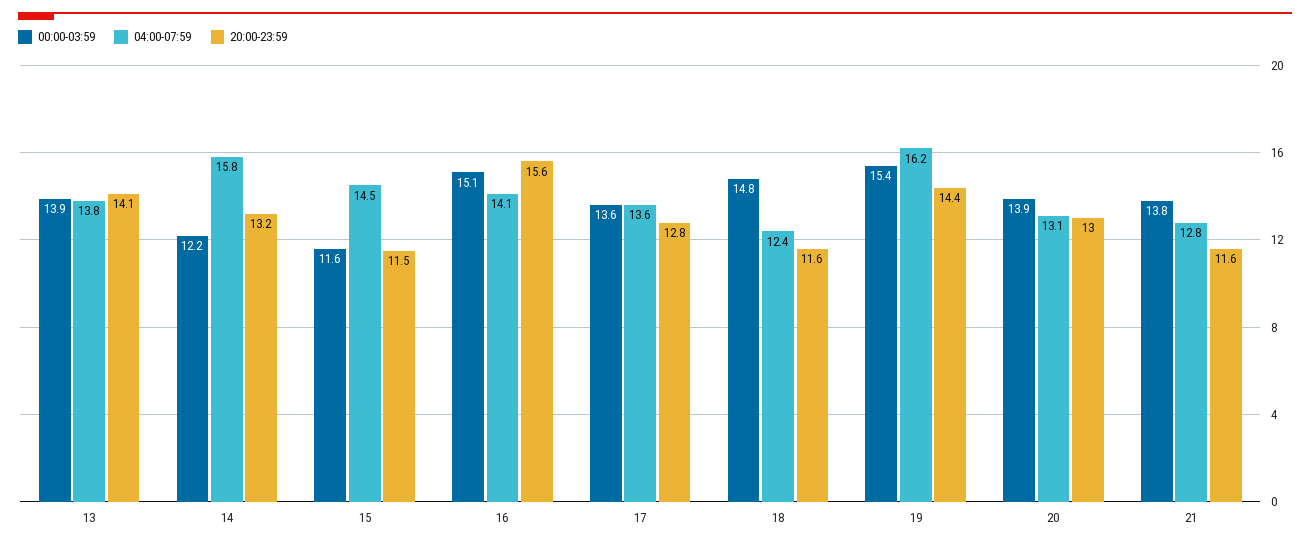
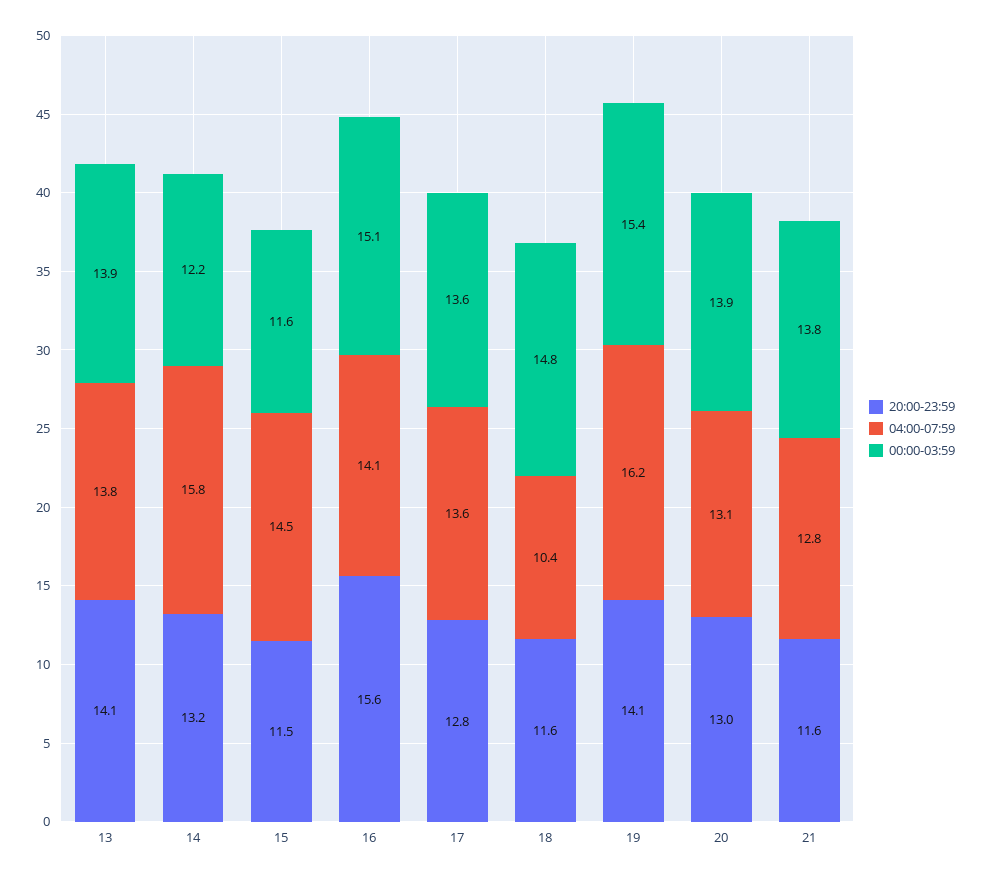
  {
    "00:00-03:59": {
      "13": 13.9,
      "14": 12.2,
      "15": 11.6,
      "16": 15.1,
      "17": 13.6,
      "18": 14.8,
      "19": 15.4,
      "20": 13.9,
      "21": 13.8
    },
    "04:00-07:59": {
      "13": 13.8,
      "14": 15.8,
      "15": 14.5,
      "16": 14.1,
      "17": 13.6,
-     "18": 12.4,
+     "18": 10.4,
      "19": 16.2,
      "20": 13.1,
      "21": 12.8
    },
    "20:00-23:59": {
      "13": 14.1,
      "14": 13.2,
      "15": 11.5,
      "16": 15.6,
      "17": 12.8,
      "18": 11.6,
-     "19": 14.4,
+     "19": 14.1,
      "20": 13,
      "21": 11.6
    }
  }

